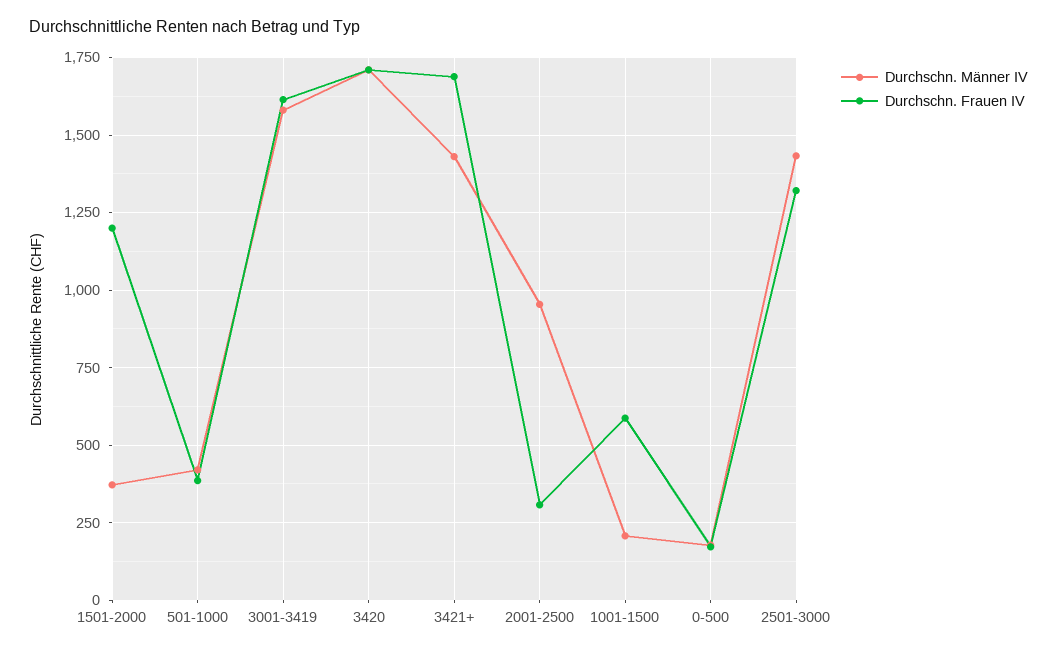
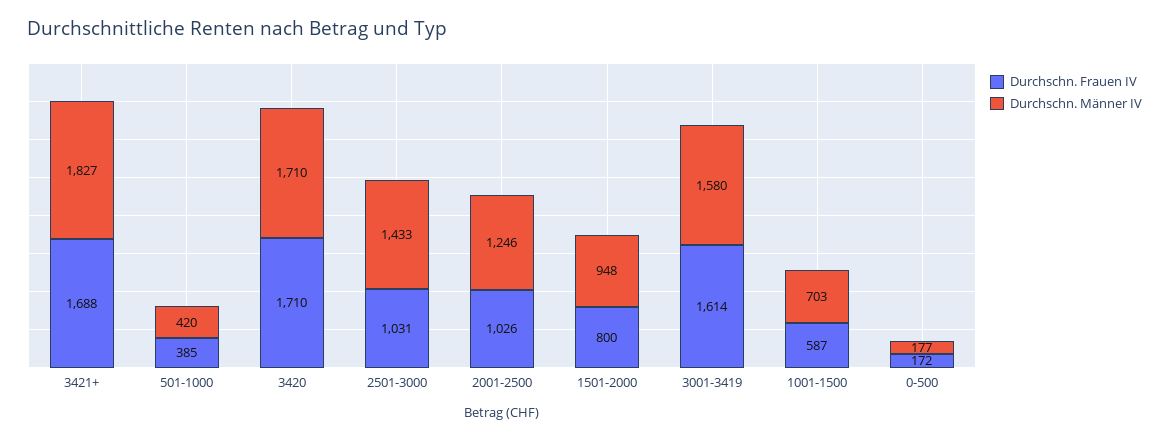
  {
    "Durchschn. Männer IV": {
-     "1501-2000": 375,
+     "1501-2000": 948,
      "501-1000": 420,
      "3001-3419": 1580,
      "3420": 1710,
-     "3421+": 1425,
+     "3421+": 1827,
-     "2001-2500": 950,
+     "2001-2500": 1246,
-     "1001-1500": 200,
+     "1001-1500": 703,
      "0-500": 177,
      "2501-3000": 1433
    },
    "Durchschn. Frauen IV": {
-     "1501-2000": 1200,
+     "1501-2000": 800,
      "501-1000": 385,
      "3001-3419": 1614,
      "3420": 1710,
      "3421+": 1688,
-     "2001-2500": 300,
+     "2001-2500": 1026,
      "1001-1500": 587,
      "0-500": 172,
-     "2501-3000": 1325
+     "2501-3000": 1031
    }
  }

